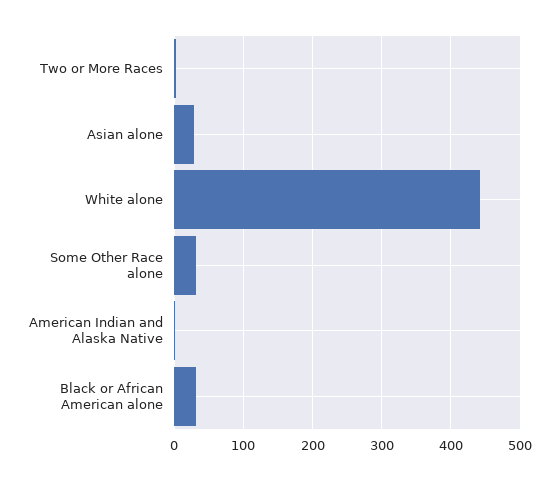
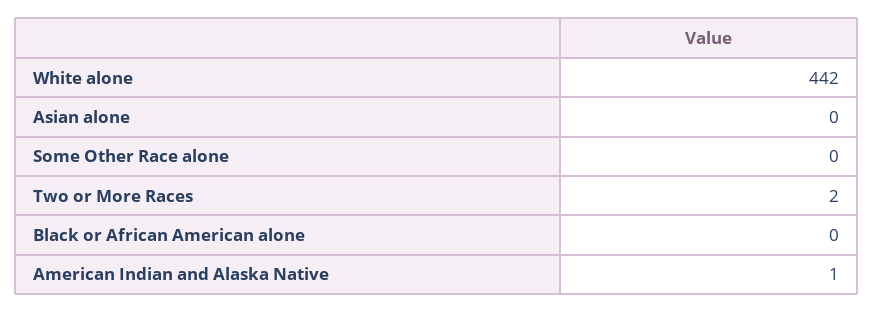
  {
    "Two or More Races": 2,
-   "Asian alone": 30,
+   "Asian alone": 0,
    "White alone": 442,
-   "Some Other Race alone": 30,
+   "Some Other Race alone": 0,
    "American Indian and Alaska Native": 1,
-   "Black or African American alone": 30
+   "Black or African American alone": 0
  }

